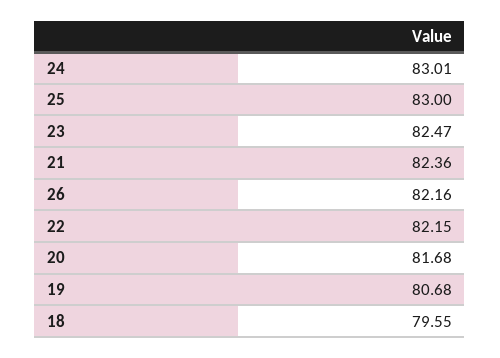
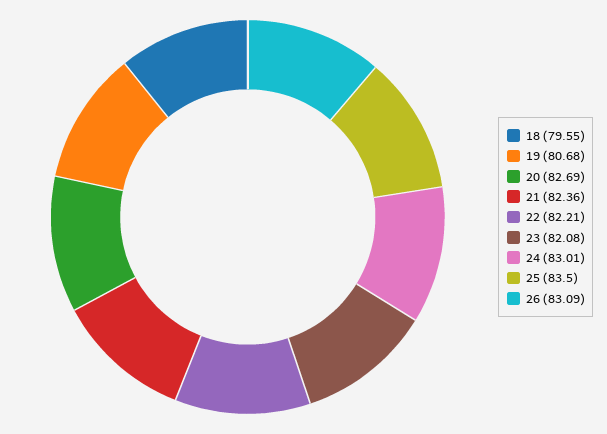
  {
    "24": 83.01,
-   "25": 83,
+   "25": 83.5,
-   "23": 82.47,
+   "23": 82.08,
    "21": 82.36,
-   "26": 82.16,
+   "26": 83.09,
-   "22": 82.15,
+   "22": 82.21,
-   "20": 81.68,
+   "20": 82.69,
    "19": 80.68,
    "18": 79.55
  }

